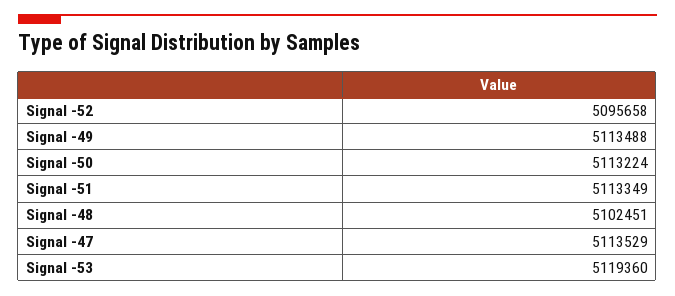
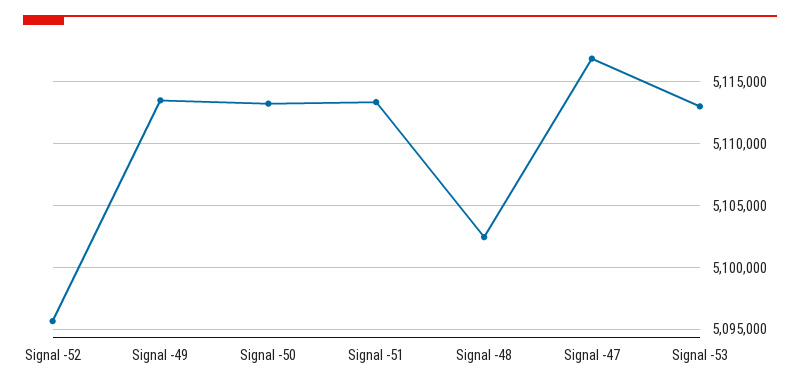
  {
    "Signal -52": 5095658,
    "Signal -49": 5113488,
    "Signal -50": 5113224,
    "Signal -51": 5113349,
    "Signal -48": 5102451,
-   "Signal -47": 5113529,
+   "Signal -47": 5117000,
-   "Signal -53": 5119360
+   "Signal -53": 5113000
  }

